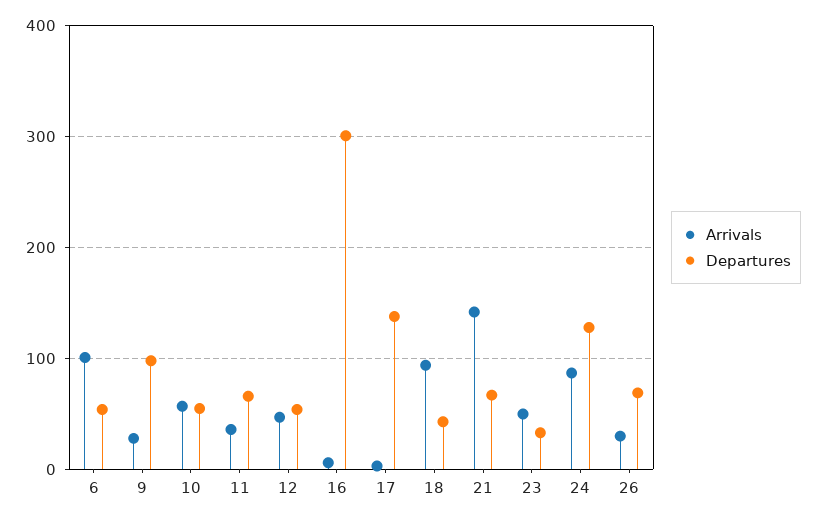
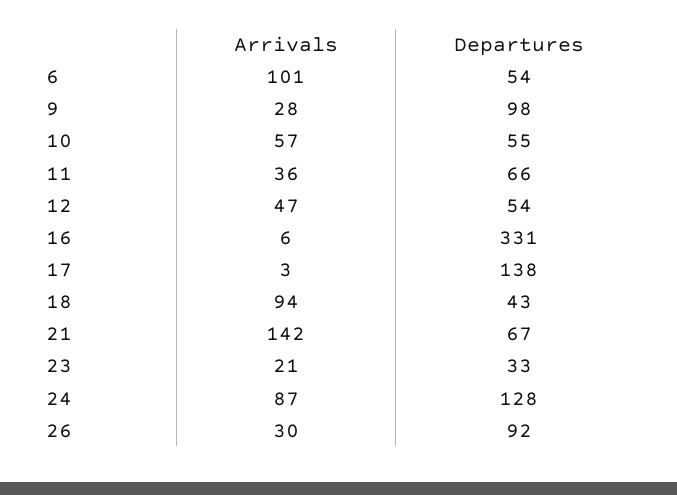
  {
    "Arrivals": {
      "6": 101,
      "9": 28,
      "10": 57,
      "11": 36,
      "12": 47,
      "16": 6,
      "17": 3,
      "18": 94,
      "21": 142,
-     "23": 50,
+     "23": 21,
      "24": 87,
      "26": 30
    },
    "Departures": {
      "6": 54,
      "9": 98,
      "10": 55,
      "11": 66,
      "12": 54,
-     "16": 300,
+     "16": 331,
      "17": 138,
      "18": 43,
      "21": 67,
      "23": 33,
      "24": 128,
-     "26": 70
+     "26": 92
    }
  }

